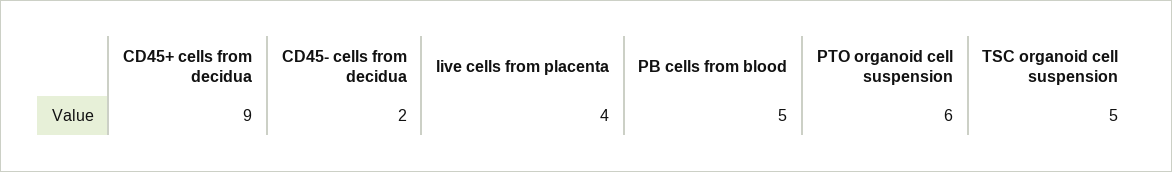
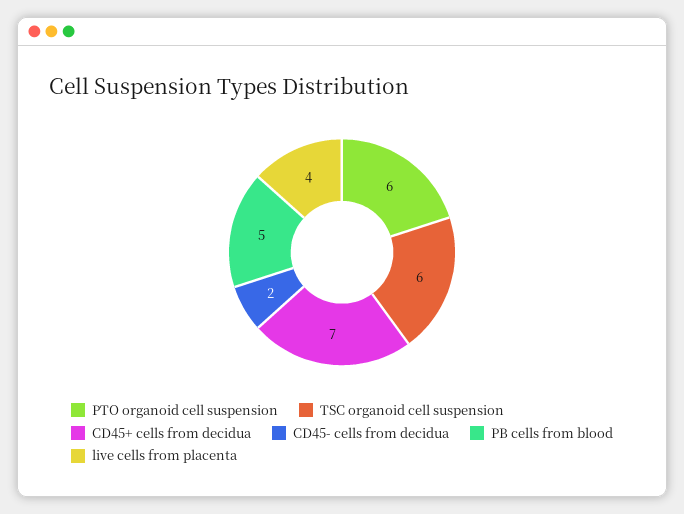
  {
-   "CD45+ cells from decidua": 9,
+   "CD45+ cells from decidua": 7,
    "CD45- cells from decidua": 2,
    "live cells from placenta": 4,
    "PB cells from blood": 5,
    "PTO organoid cell suspension": 6,
-   "TSC organoid cell suspension": 5
+   "TSC organoid cell suspension": 6
  }

